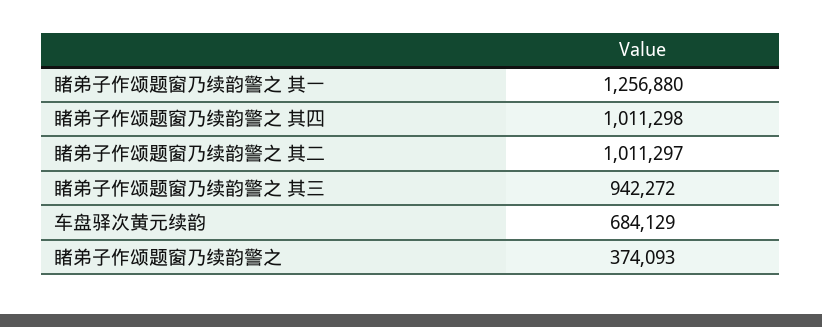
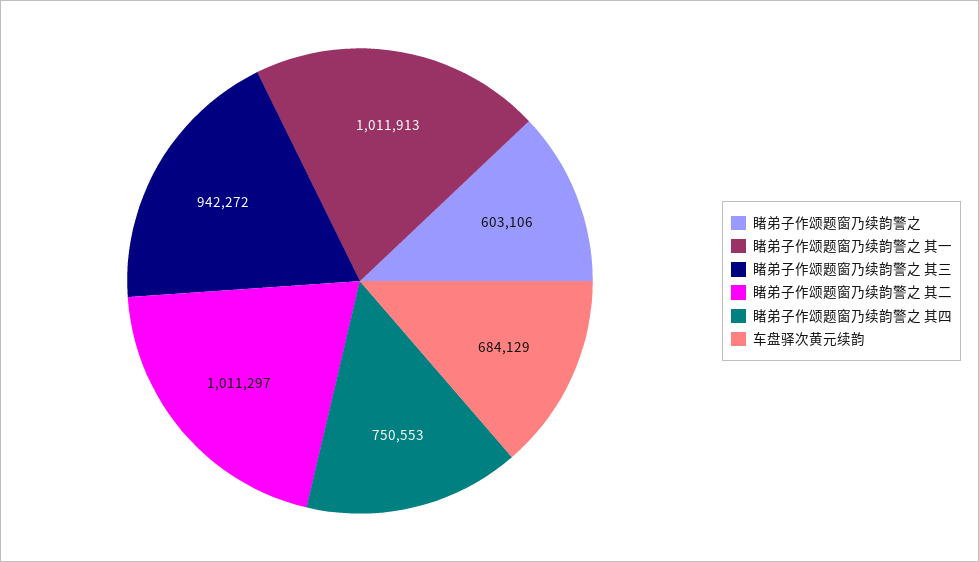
  {
-   "睹弟子作颂题窗乃续韵警之 其一": 1256880,
+   "睹弟子作颂题窗乃续韵警之 其一": 1011913,
-   "睹弟子作颂题窗乃续韵警之 其四": 1011298,
+   "睹弟子作颂题窗乃续韵警之 其四": 750553,
    "睹弟子作颂题窗乃续韵警之 其二": 1011297,
    "睹弟子作颂题窗乃续韵警之 其三": 942272,
    "车盘驿次黄元续韵": 684129,
-   "睹弟子作颂题窗乃续韵警之": 374093
+   "睹弟子作颂题窗乃续韵警之": 603106
  }

